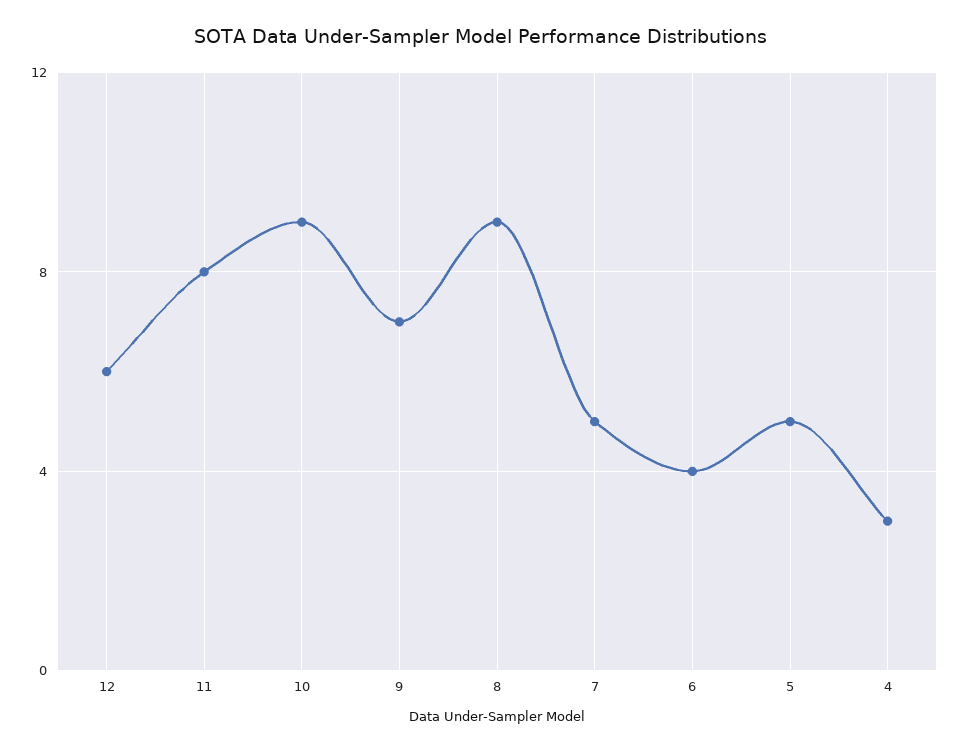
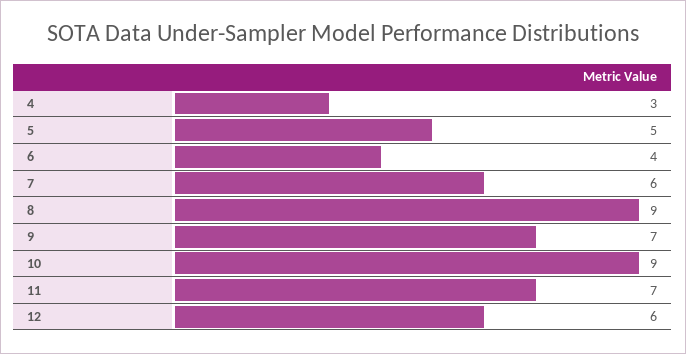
  {
    "12": 6,
-   "11": 8,
+   "11": 7,
    "10": 9,
    "9": 7,
    "8": 9,
-   "7": 5,
+   "7": 6,
    "6": 4,
    "5": 5,
    "4": 3
  }

